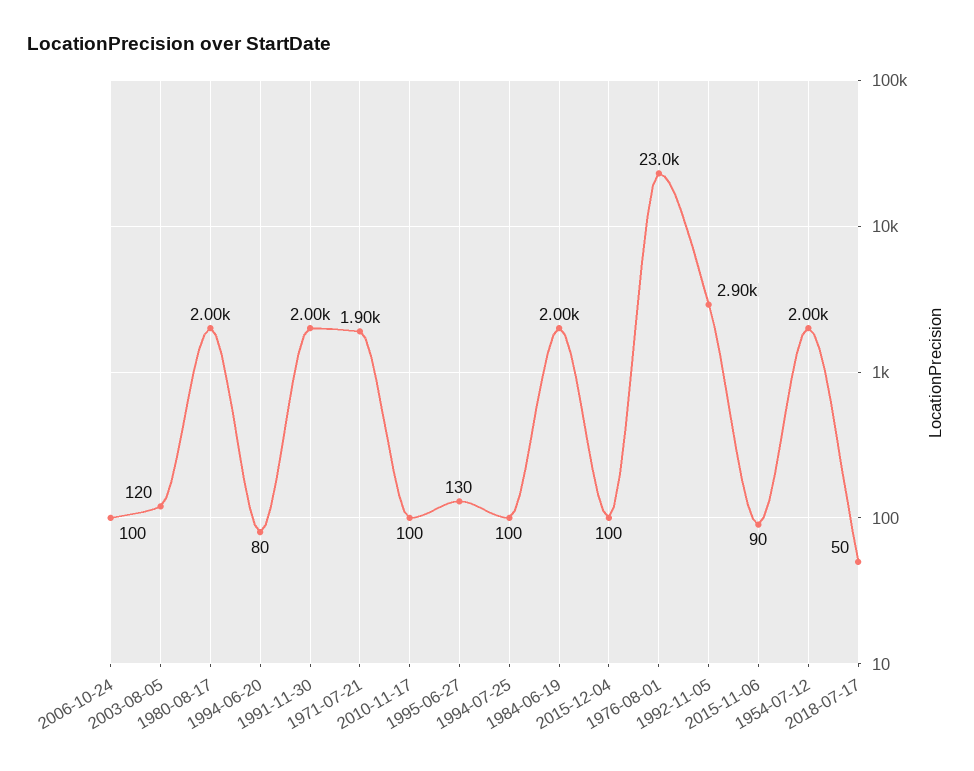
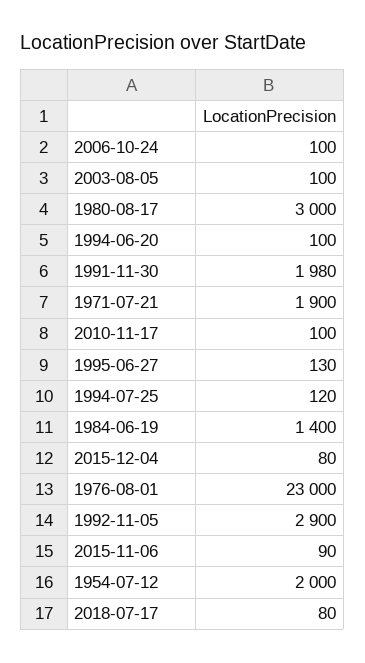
  {
    "2006-10-24": 100,
-   "2003-08-05": 120,
+   "2003-08-05": 100,
-   "1980-08-17": 2000,
+   "1980-08-17": 3000,
-   "1994-06-20": 80,
+   "1994-06-20": 100,
-   "1991-11-30": 2000,
+   "1991-11-30": 1980,
    "1971-07-21": 1900,
    "2010-11-17": 100,
    "1995-06-27": 130,
-   "1994-07-25": 100,
+   "1994-07-25": 120,
-   "1984-06-19": 2000,
+   "1984-06-19": 1400,
-   "2015-12-04": 100,
+   "2015-12-04": 80,
    "1976-08-01": 23000,
    "1992-11-05": 2900,
    "2015-11-06": 90,
    "1954-07-12": 2000,
-   "2018-07-17": 50
+   "2018-07-17": 80
  }

